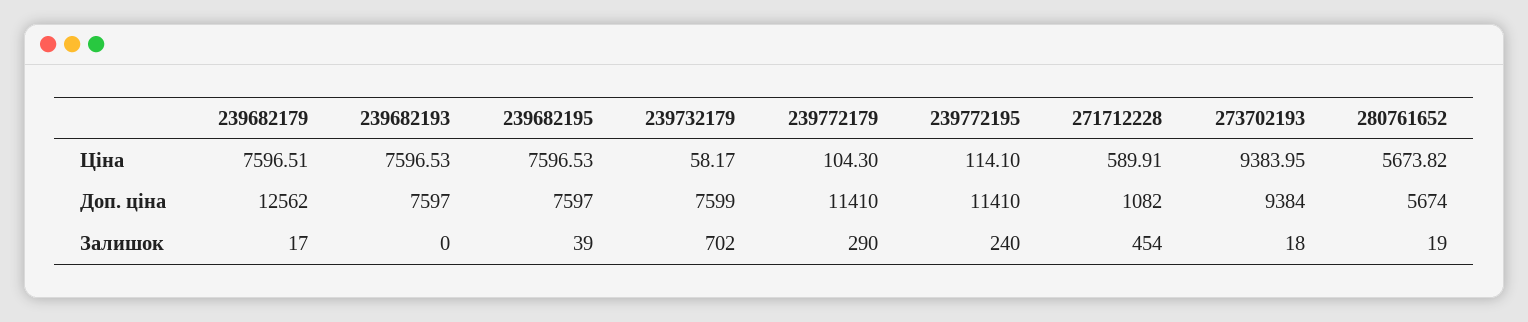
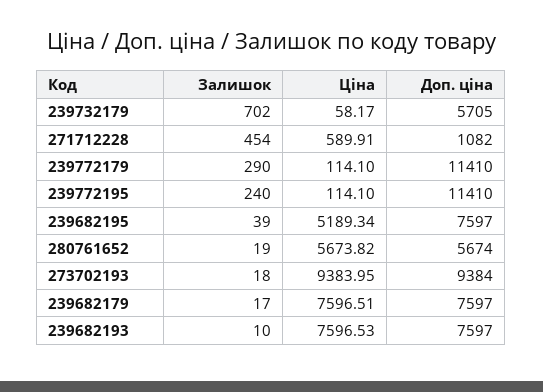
  {
    "239682179": {
      "Ціна": 7596.51,
-     "Доп. ціна": 12562,
+     "Доп. ціна": 7597,
      "Залишок": 17
    },
    "239682193": {
      "Ціна": 7596.53,
      "Доп. ціна": 7597,
-     "Залишок": 0
+     "Залишок": 10
    },
    "239682195": {
-     "Ціна": 7596.53,
+     "Ціна": 5189.34,
      "Доп. ціна": 7597,
      "Залишок": 39
    },
    "239732179": {
      "Ціна": 58.17,
-     "Доп. ціна": 7599,
+     "Доп. ціна": 5705,
      "Залишок": 702
    },
    "239772179": {
-     "Ціна": 104.3,
+     "Ціна": 114.1,
      "Доп. ціна": 11410,
      "Залишок": 290
    },
    "239772195": {
      "Ціна": 114.1,
      "Доп. ціна": 11410,
      "Залишок": 240
    },
    "271712228": {
      "Ціна": 589.91,
      "Доп. ціна": 1082,
      "Залишок": 454
    },
    "273702193": {
      "Ціна": 9383.95,
      "Доп. ціна": 9384,
      "Залишок": 18
    },
    "280761652": {
      "Ціна": 5673.82,
      "Доп. ціна": 5674,
      "Залишок": 19
    }
  }

